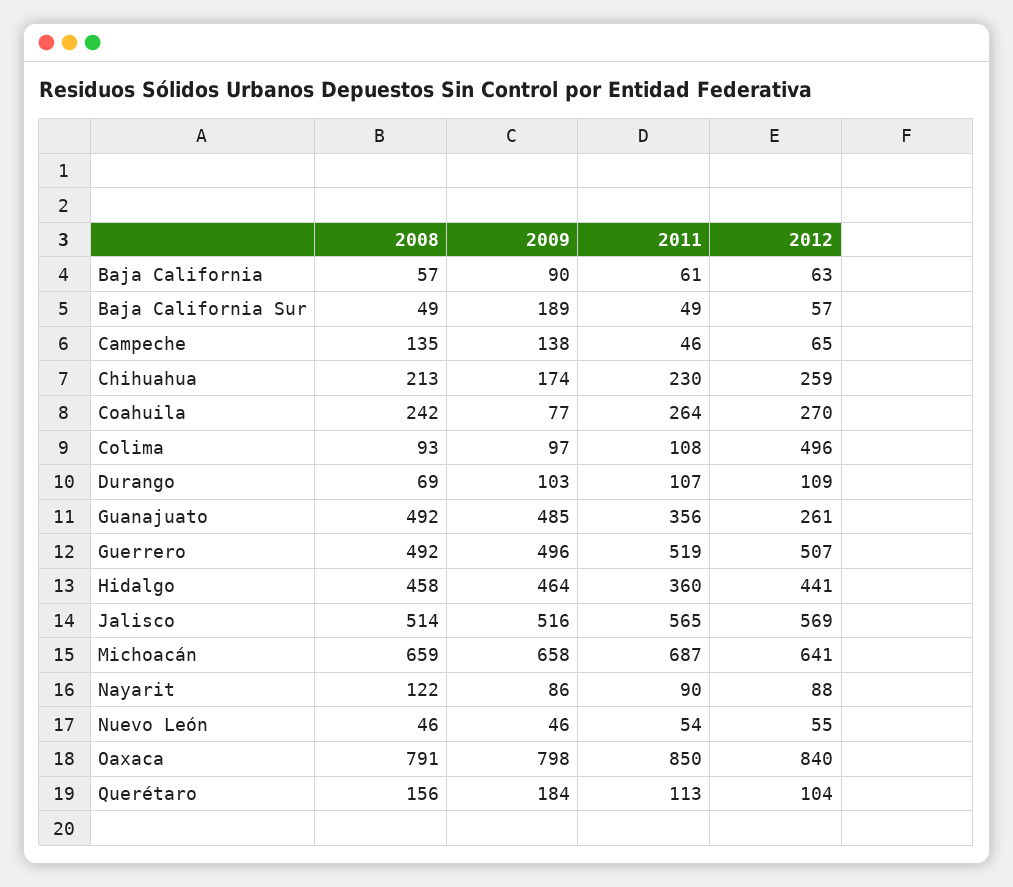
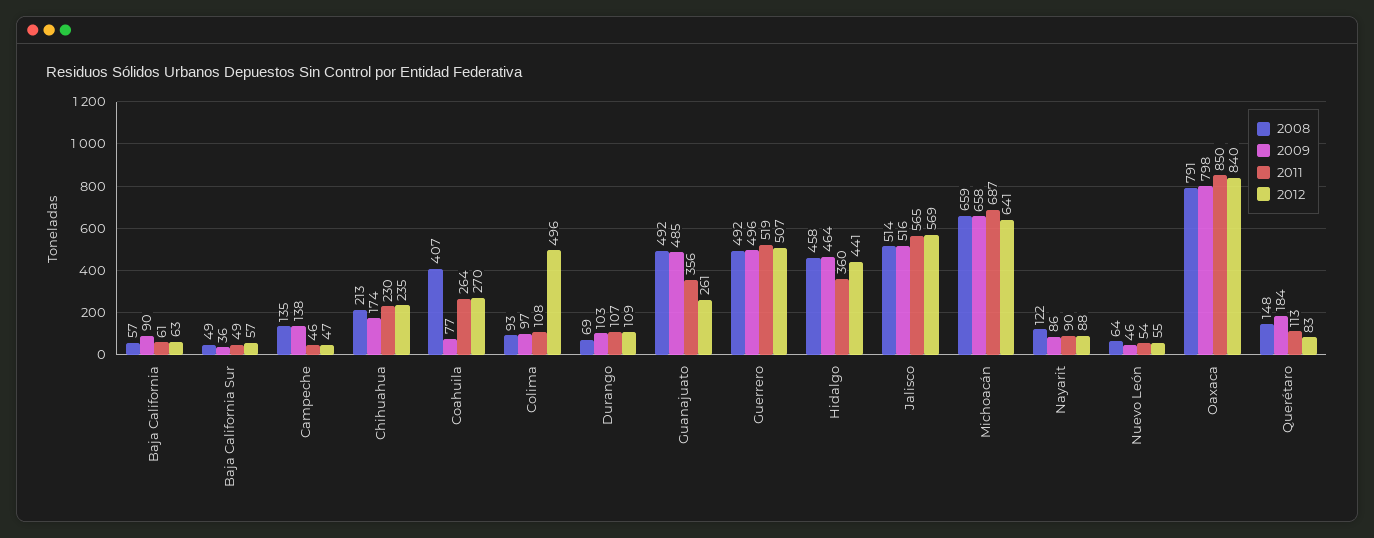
  {
    "2008": {
      "Baja California": 57,
      "Baja California Sur": 49,
      "Campeche": 135,
      "Chihuahua": 213,
-     "Coahuila": 242,
+     "Coahuila": 407,
      "Colima": 93,
      "Durango": 69,
      "Guanajuato": 492,
      "Guerrero": 492,
      "Hidalgo": 458,
      "Jalisco": 514,
      "Michoacán": 659,
      "Nayarit": 122,
-     "Nuevo León": 46,
+     "Nuevo León": 64,
      "Oaxaca": 791,
-     "Querétaro": 156
+     "Querétaro": 148
    },
    "2009": {
      "Baja California": 90,
-     "Baja California Sur": 189,
+     "Baja California Sur": 36,
      "Campeche": 138,
      "Chihuahua": 174,
      "Coahuila": 77,
      "Colima": 97,
      "Durango": 103,
      "Guanajuato": 485,
      "Guerrero": 496,
      "Hidalgo": 464,
      "Jalisco": 516,
      "Michoacán": 658,
      "Nayarit": 86,
      "Nuevo León": 46,
      "Oaxaca": 798,
      "Querétaro": 184
    },
    "2011": {
      "Baja California": 61,
      "Baja California Sur": 49,
      "Campeche": 46,
      "Chihuahua": 230,
      "Coahuila": 264,
      "Colima": 108,
      "Durango": 107,
      "Guanajuato": 356,
      "Guerrero": 519,
      "Hidalgo": 360,
      "Jalisco": 565,
      "Michoacán": 687,
      "Nayarit": 90,
      "Nuevo León": 54,
      "Oaxaca": 850,
      "Querétaro": 113
    },
    "2012": {
      "Baja California": 63,
      "Baja California Sur": 57,
-     "Campeche": 65,
+     "Campeche": 47,
-     "Chihuahua": 259,
+     "Chihuahua": 235,
      "Coahuila": 270,
      "Colima": 496,
      "Durango": 109,
      "Guanajuato": 261,
      "Guerrero": 507,
      "Hidalgo": 441,
      "Jalisco": 569,
      "Michoacán": 641,
      "Nayarit": 88,
      "Nuevo León": 55,
      "Oaxaca": 840,
-     "Querétaro": 104
+     "Querétaro": 83
    }
  }

